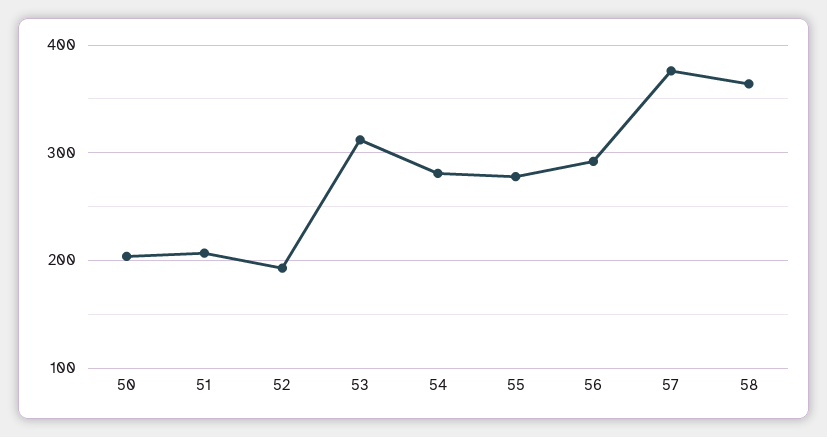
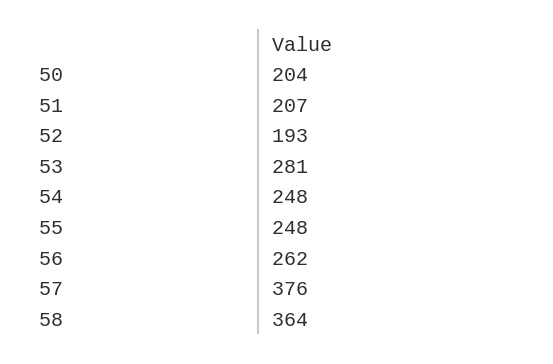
  {
    "50": 204,
    "51": 207,
    "52": 193,
-   "53": 310,
+   "53": 281,
-   "54": 280,
+   "54": 248,
-   "55": 280,
+   "55": 248,
-   "56": 290,
+   "56": 262,
    "57": 376,
    "58": 364
  }

